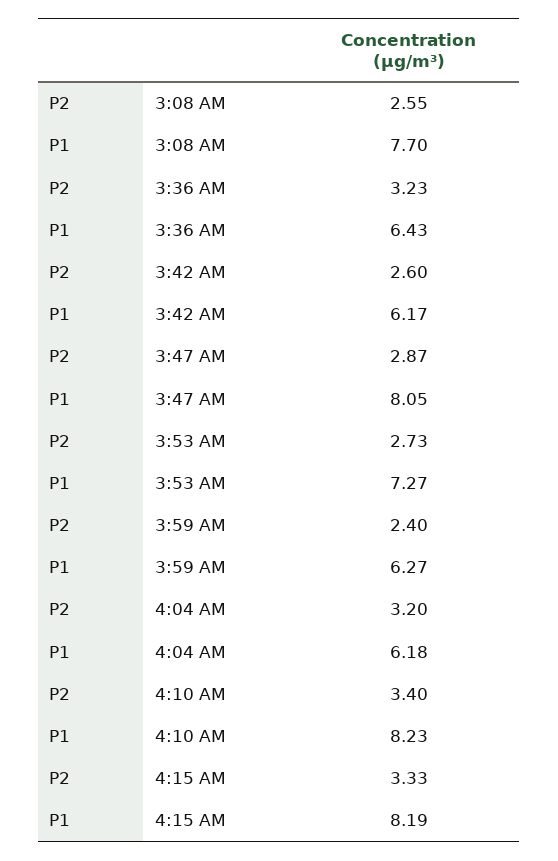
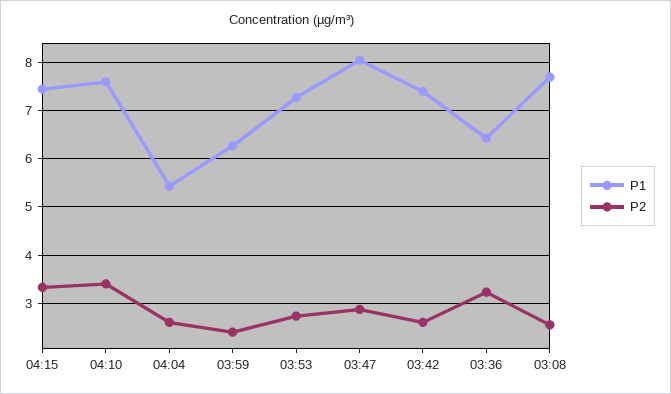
  {
    "P2": {
      "3:08 AM": 2.55,
      "3:36 AM": 3.23,
      "3:42 AM": 2.6,
      "3:47 AM": 2.87,
      "3:53 AM": 2.73,
      "3:59 AM": 2.4,
-     "4:04 AM": 3.2,
+     "4:04 AM": 2.6,
      "4:10 AM": 3.4,
      "4:15 AM": 3.33
    },
    "P1": {
      "3:08 AM": 7.7,
      "3:36 AM": 6.43,
-     "3:42 AM": 6.17,
+     "3:42 AM": 7.4,
      "3:47 AM": 8.05,
      "3:53 AM": 7.27,
      "3:59 AM": 6.27,
-     "4:04 AM": 6.18,
+     "4:04 AM": 5.4,
-     "4:10 AM": 8.23,
+     "4:10 AM": 7.6,
-     "4:15 AM": 8.19
+     "4:15 AM": 7.4
    }
  }

